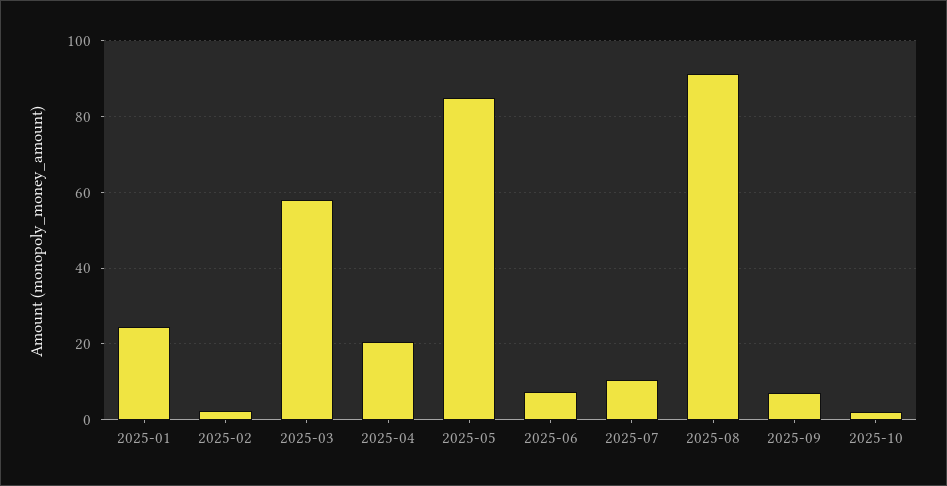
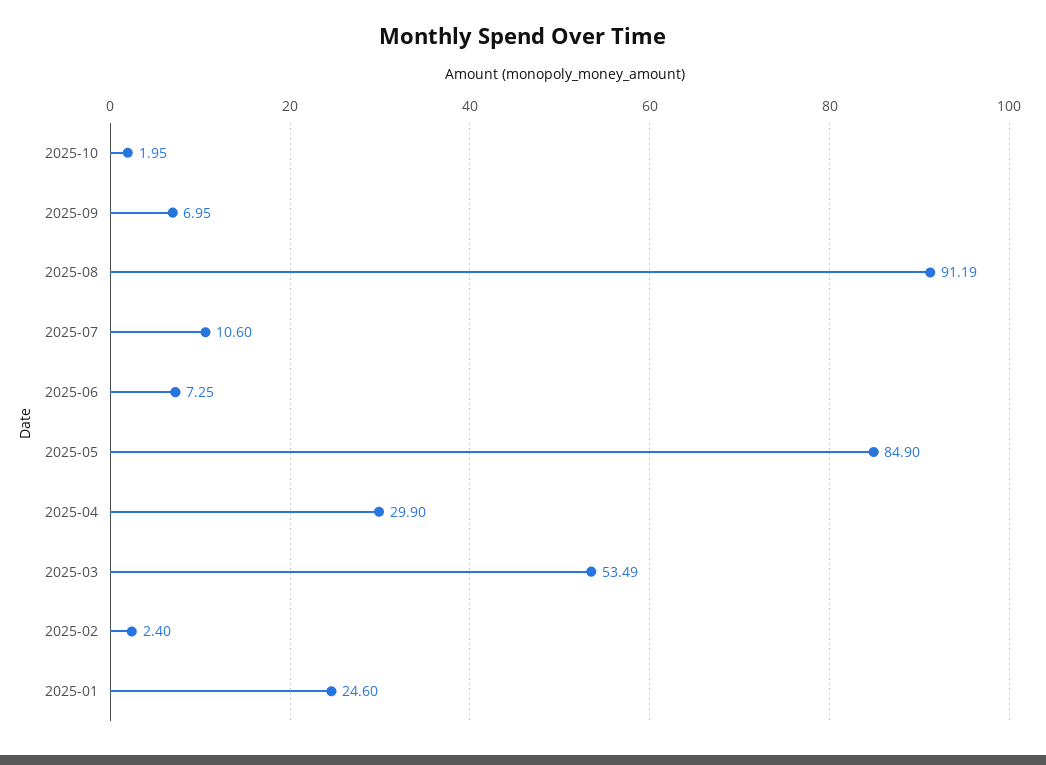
  {
    "2025-01": 24.6,
    "2025-02": 2.4,
-   "2025-03": 58,
+   "2025-03": 53.49,
-   "2025-04": 20,
+   "2025-04": 29.9,
    "2025-05": 84.9,
    "2025-06": 7.25,
    "2025-07": 10.6,
    "2025-08": 91.19,
    "2025-09": 6.95,
    "2025-10": 1.95
  }

